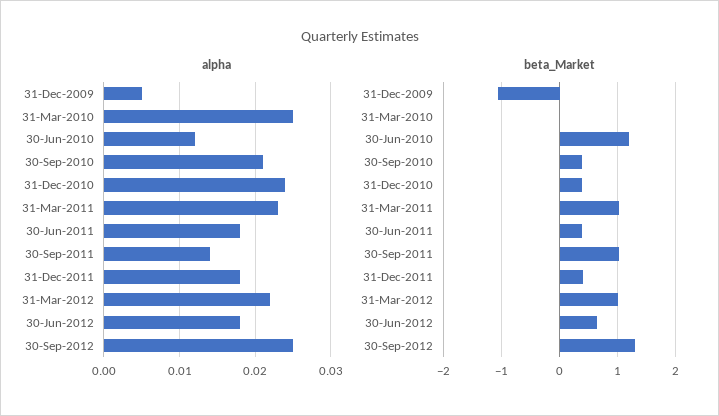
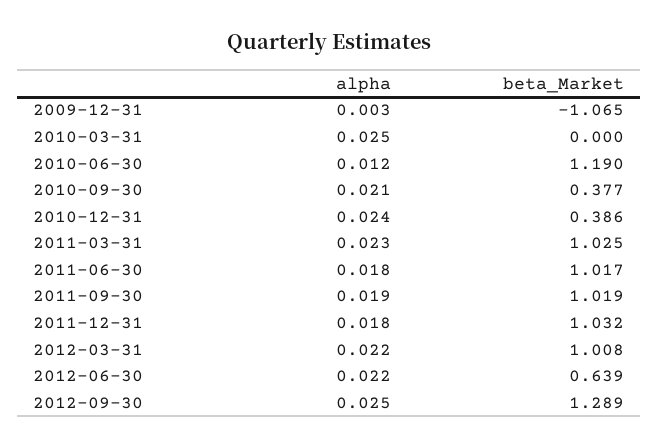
  {
    "alpha": {
-     "31-Dec-2009": 0.005,
+     "31-Dec-2009": 0.003,
      "31-Mar-2010": 0.025,
      "30-Jun-2010": 0.012,
      "30-Sep-2010": 0.021,
      "31-Dec-2010": 0.024,
      "31-Mar-2011": 0.023,
      "30-Jun-2011": 0.018,
-     "30-Sep-2011": 0.014,
+     "30-Sep-2011": 0.019,
      "31-Dec-2011": 0.018,
      "31-Mar-2012": 0.022,
-     "30-Jun-2012": 0.018,
+     "30-Jun-2012": 0.022,
      "30-Sep-2012": 0.025
    },
    "beta_Market": {
      "31-Dec-2009": -1.065,
      "31-Mar-2010": 0,
      "30-Jun-2010": 1.19,
      "30-Sep-2010": 0.377,
      "31-Dec-2010": 0.386,
      "31-Mar-2011": 1.025,
-     "30-Jun-2011": 0.4,
+     "30-Jun-2011": 1.017,
      "30-Sep-2011": 1.019,
-     "31-Dec-2011": 0.4,
+     "31-Dec-2011": 1.032,
      "31-Mar-2012": 1.008,
      "30-Jun-2012": 0.639,
      "30-Sep-2012": 1.289
    }
  }

